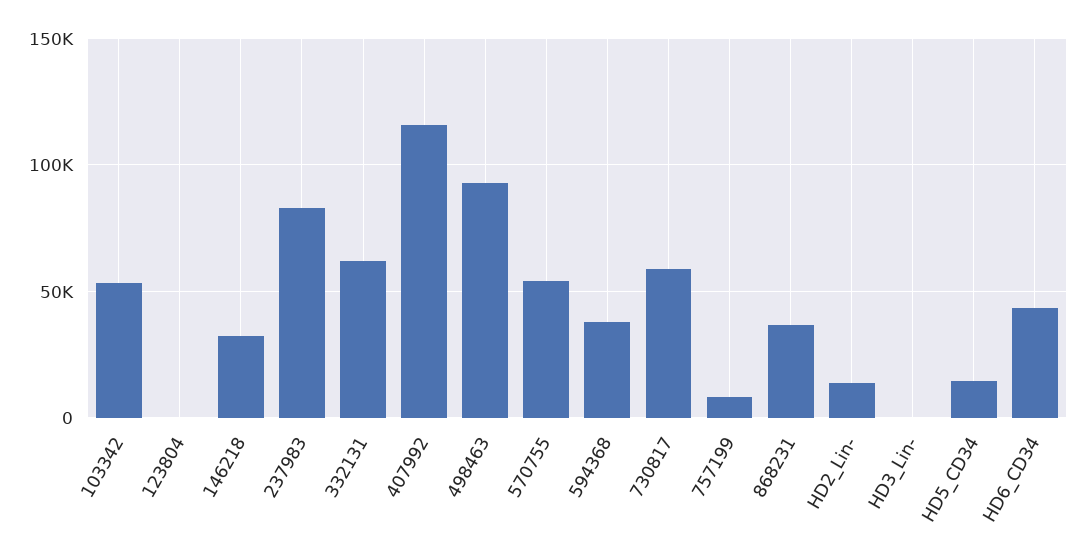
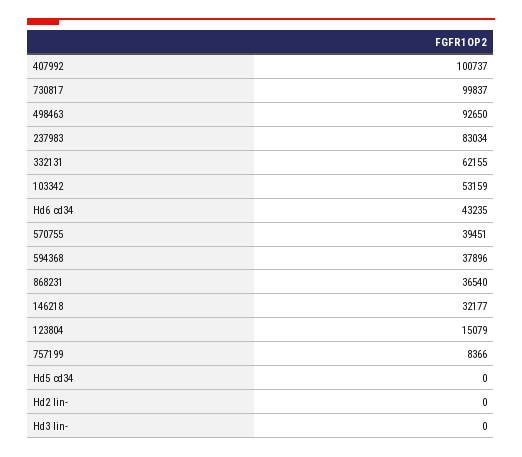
  {
    "103342": 53159,
-   "123804": 0,
+   "123804": 15079,
    "146218": 32177,
    "237983": 83034,
    "332131": 62155,
-   "407992": 115000,
+   "407992": 100737,
    "498463": 92650,
-   "570755": 55000,
+   "570755": 39451,
    "594368": 37896,
-   "730817": 60000,
+   "730817": 99837,
    "757199": 8366,
    "868231": 36540,
-   "HD2_Lin-": 15000,
+   "HD2_Lin-": 0,
    "HD3_Lin-": 0,
-   "HD5_CD34": 15000,
+   "HD5_CD34": 0,
    "HD6_CD34": 43235
  }

